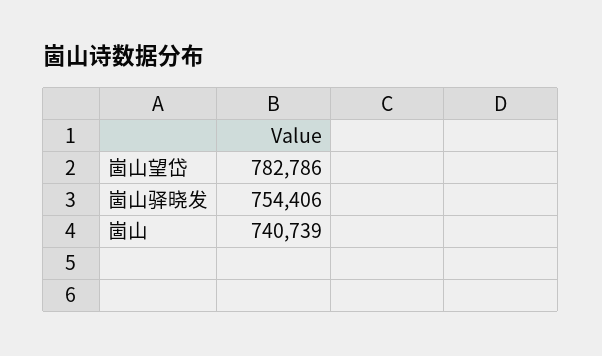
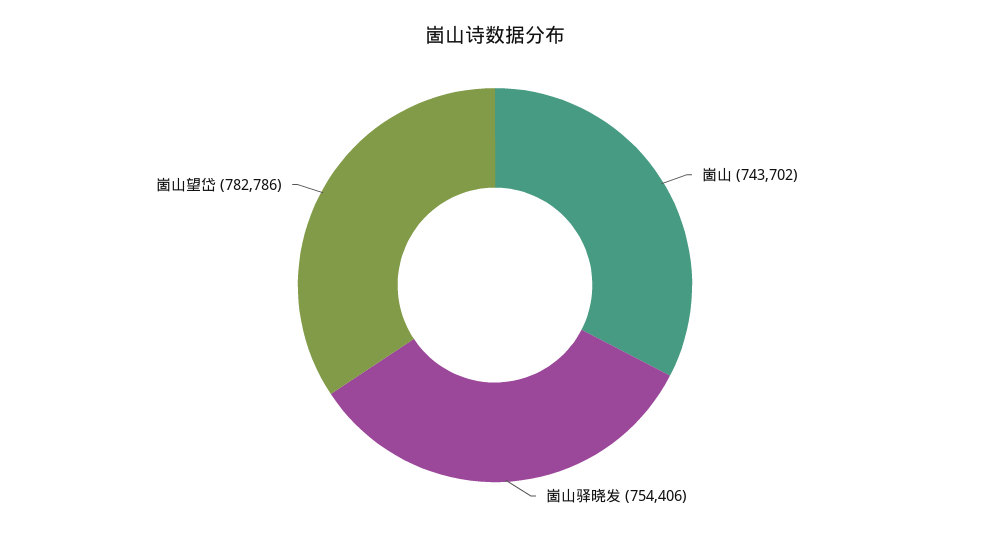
  {
    "崮山望岱": 782786,
    "崮山驿晓发": 754406,
-   "崮山": 740739
+   "崮山": 743702
  }

